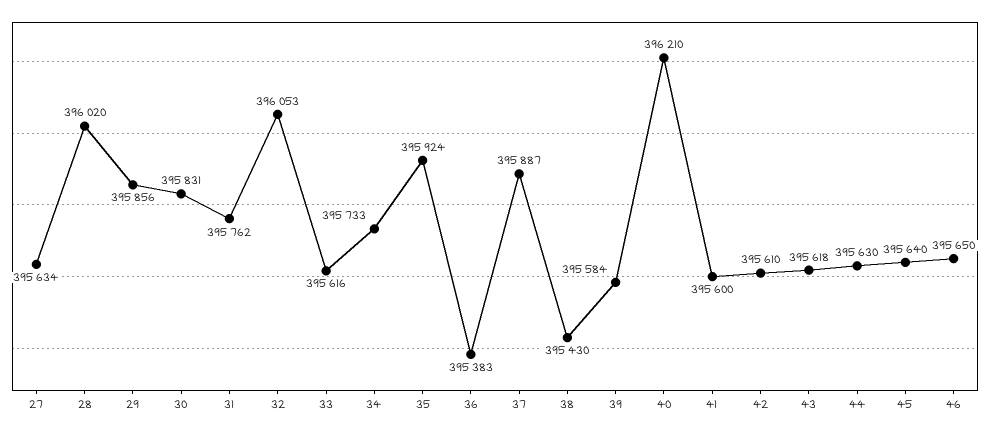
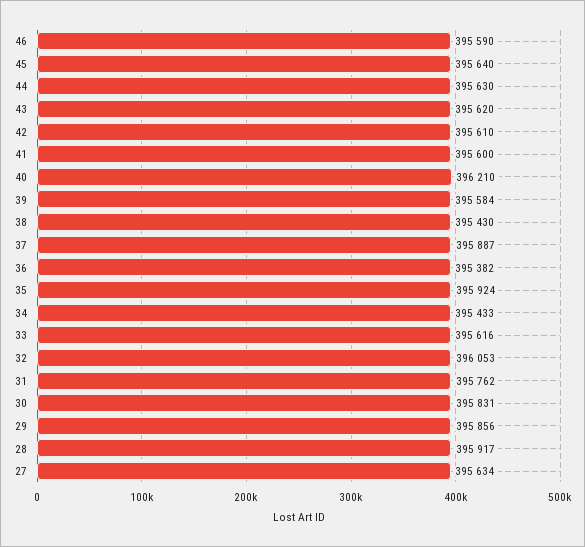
  {
    "27": 395634,
-   "28": 396020,
+   "28": 395917,
    "29": 395856,
    "30": 395831,
    "31": 395762,
    "32": 396053,
    "33": 395616,
-   "34": 395733,
+   "34": 395433,
    "35": 395924,
-   "36": 395383,
+   "36": 395382,
    "37": 395887,
    "38": 395430,
    "39": 395584,
    "40": 396210,
    "41": 395600,
    "42": 395610,
-   "43": 395618,
+   "43": 395620,
    "44": 395630,
    "45": 395640,
-   "46": 395650
+   "46": 395590
  }

